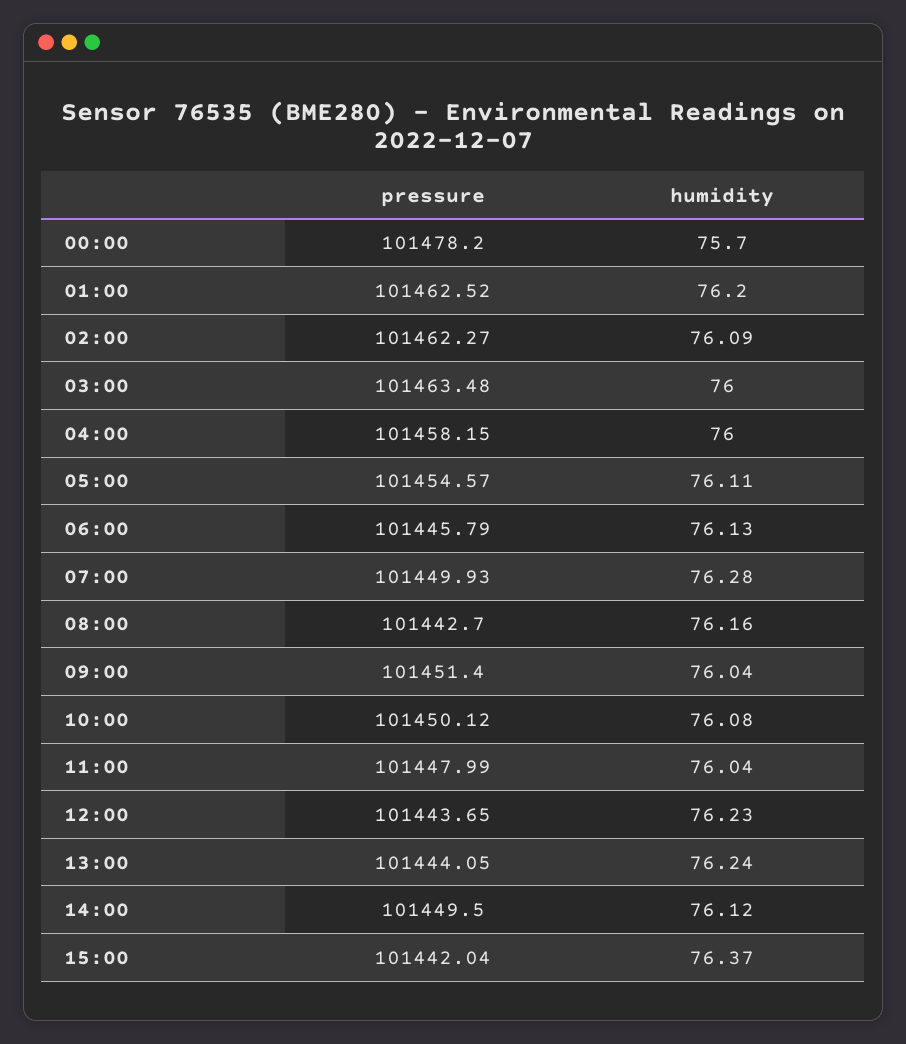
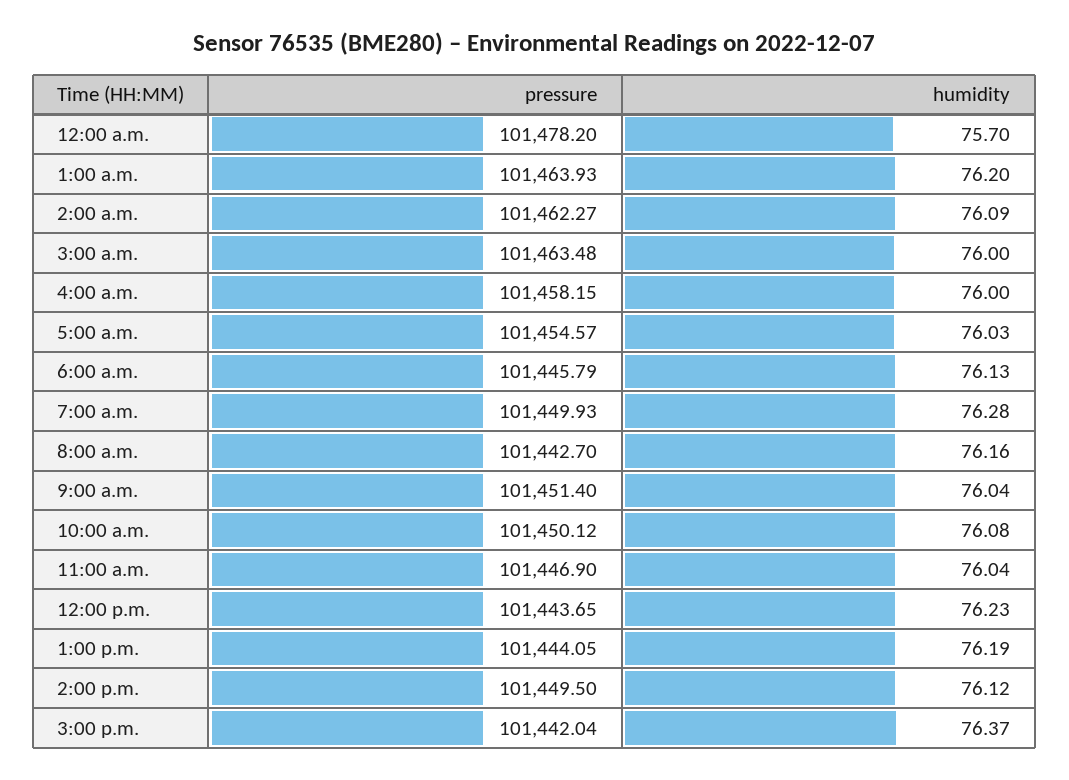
  {
    "pressure": {
      "00:00": 101478.2,
-     "01:00": 101462.52,
+     "01:00": 101463.93,
      "02:00": 101462.27,
      "03:00": 101463.48,
      "04:00": 101458.15,
      "05:00": 101454.57,
      "06:00": 101445.79,
      "07:00": 101449.93,
      "08:00": 101442.7,
      "09:00": 101451.4,
      "10:00": 101450.12,
-     "11:00": 101447.99,
+     "11:00": 101446.9,
      "12:00": 101443.65,
      "13:00": 101444.05,
      "14:00": 101449.5,
      "15:00": 101442.04
    },
    "humidity": {
      "00:00": 75.7,
      "01:00": 76.2,
      "02:00": 76.09,
      "03:00": 76,
      "04:00": 76,
-     "05:00": 76.11,
+     "05:00": 76.03,
      "06:00": 76.13,
      "07:00": 76.28,
      "08:00": 76.16,
      "09:00": 76.04,
      "10:00": 76.08,
      "11:00": 76.04,
      "12:00": 76.23,
-     "13:00": 76.24,
+     "13:00": 76.19,
      "14:00": 76.12,
      "15:00": 76.37
    }
  }

